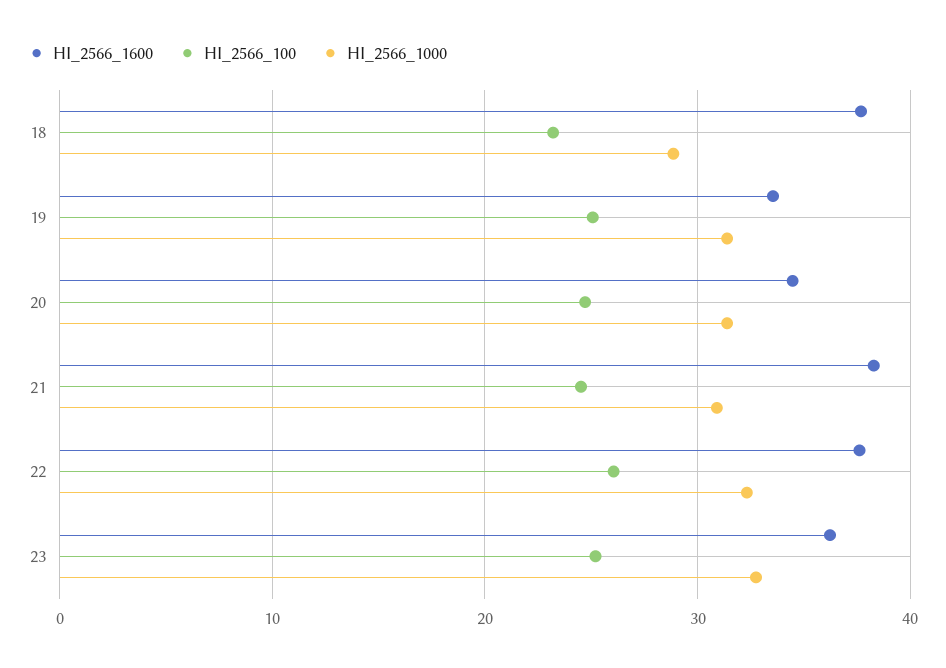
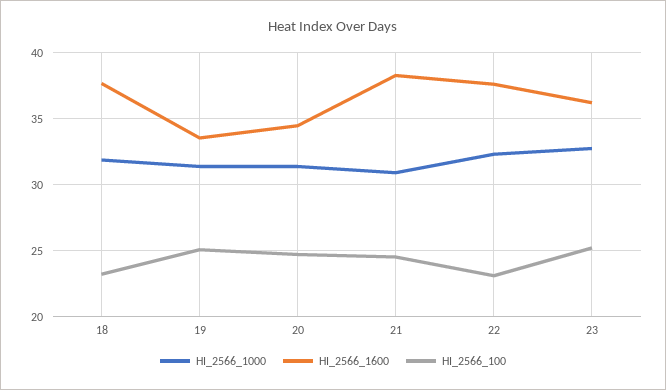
  {
    "HI_2566_1600": {
      "18": 37.5,
      "19": 33.5,
      "20": 34.5,
      "21": 38.5,
      "22": 37.5,
      "23": 36
    },
    "HI_2566_100": {
      "18": 23,
      "19": 25,
      "20": 24.5,
      "21": 24.5,
-     "22": 26,
+     "22": 23,
      "23": 25
    },
    "HI_2566_1000": {
-     "18": 29,
+     "18": 32,
      "19": 31.5,
      "20": 31.5,
      "21": 31,
      "22": 32.5,
      "23": 33
    }
  }

